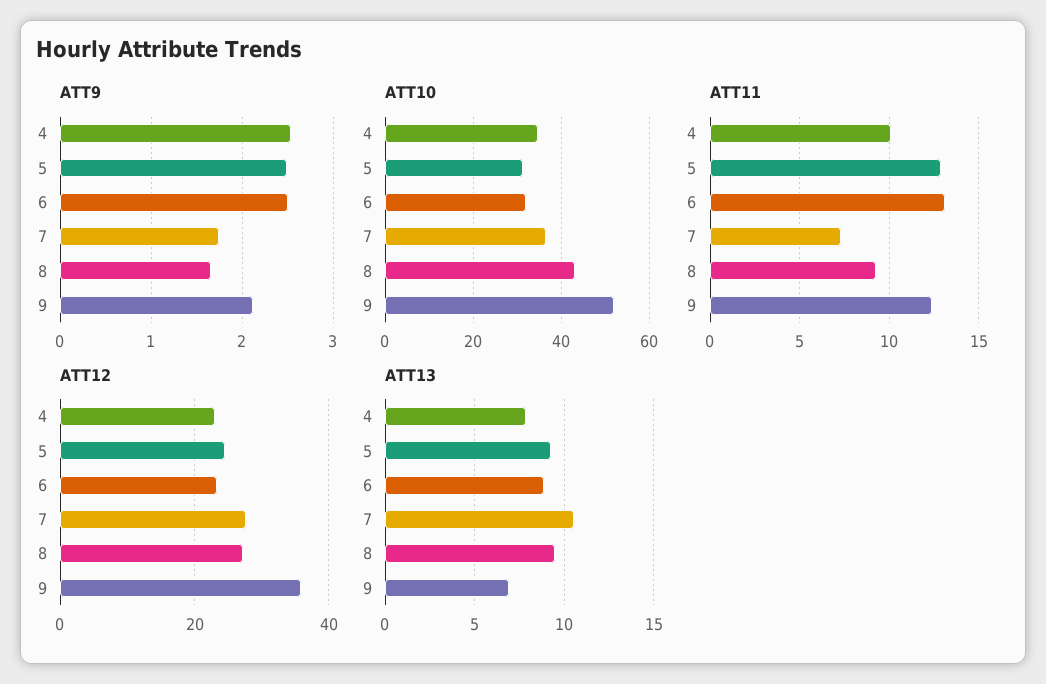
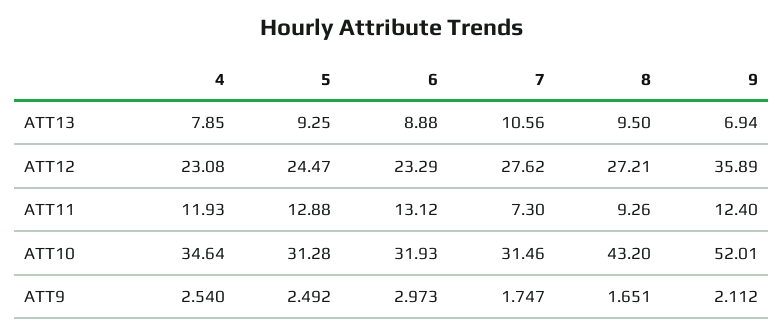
  {
    "ATT9": {
      "4": 2.54,
      "5": 2.492,
-     "6": 2.5,
+     "6": 2.973,
      "7": 1.747,
      "8": 1.651,
      "9": 2.112
    },
    "ATT10": {
      "4": 34.64,
      "5": 31.28,
      "6": 31.93,
-     "7": 36,
+     "7": 31.46,
      "8": 43.2,
      "9": 52.01
    },
    "ATT11": {
-     "4": 10,
+     "4": 11.93,
      "5": 12.88,
      "6": 13.12,
      "7": 7.3,
      "8": 9.26,
      "9": 12.4
    },
    "ATT12": {
      "4": 23.08,
      "5": 24.47,
      "6": 23.29,
      "7": 27.62,
      "8": 27.21,
      "9": 35.89
    },
    "ATT13": {
      "4": 7.85,
      "5": 9.25,
      "6": 8.88,
      "7": 10.56,
      "8": 9.5,
      "9": 6.94
    }
  }

